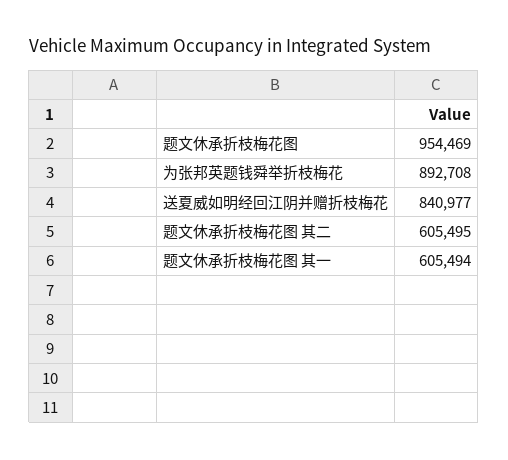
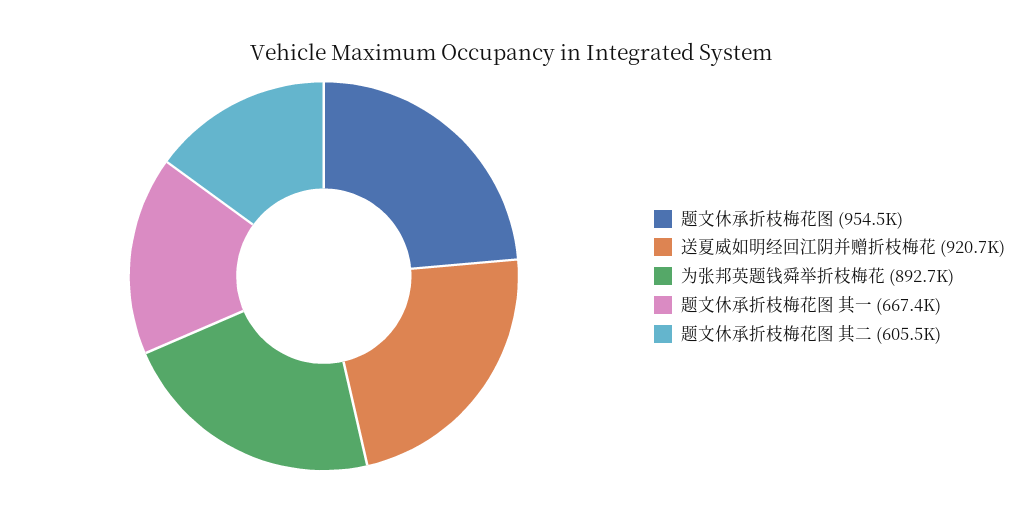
  {
    "题文休承折枝梅花图": 954469,
    "为张邦英题钱舜举折枝梅花": 892708,
-   "送夏威如明经回江阴并赠折枝梅花": 840977,
+   "送夏威如明经回江阴并赠折枝梅花": 920700,
    "题文休承折枝梅花图 其二": 605495,
-   "题文休承折枝梅花图 其一": 605494
+   "题文休承折枝梅花图 其一": 667400
  }

